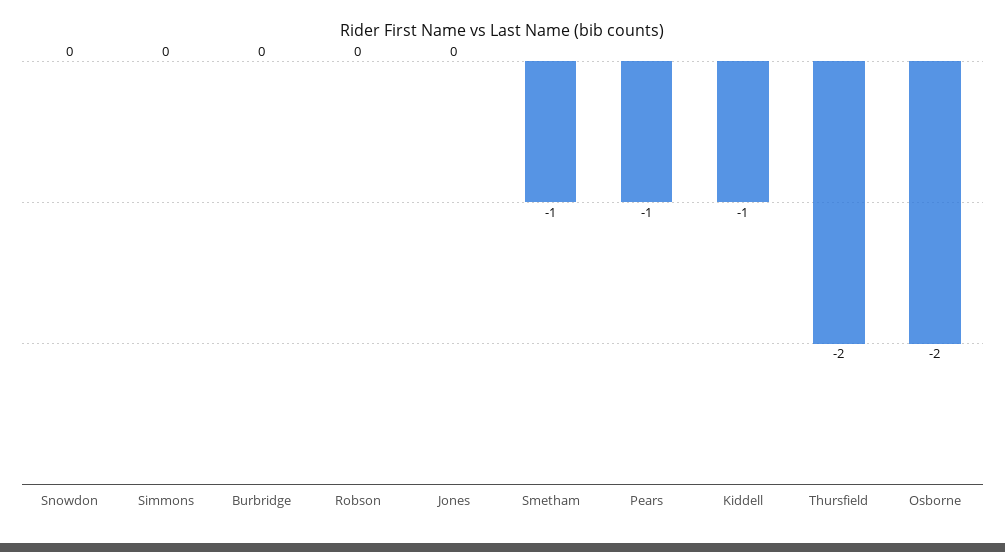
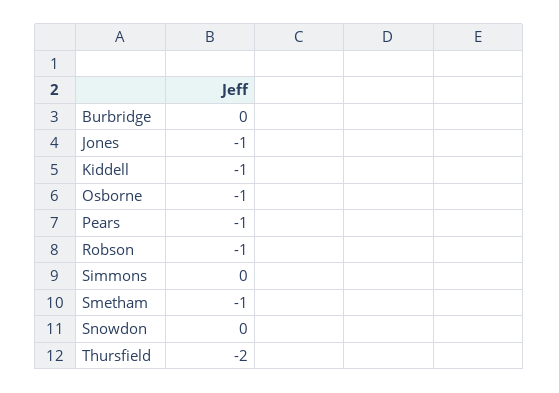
  {
    "Snowdon": 0,
    "Simmons": 0,
    "Burbridge": 0,
-   "Robson": 0,
+   "Robson": -1,
-   "Jones": 0,
+   "Jones": -1,
    "Smetham": -1,
    "Pears": -1,
    "Kiddell": -1,
    "Thursfield": -2,
-   "Osborne": -2
+   "Osborne": -1
  }

